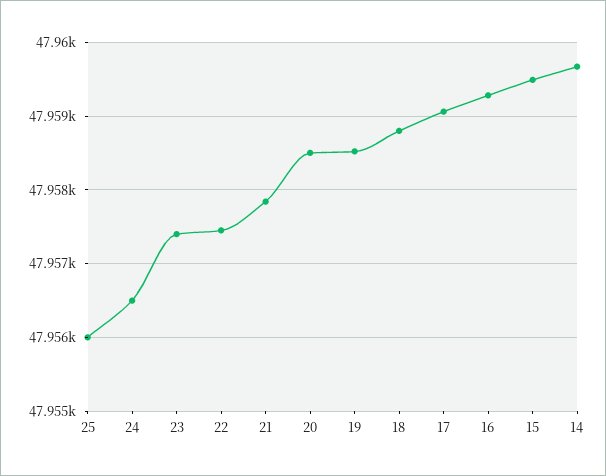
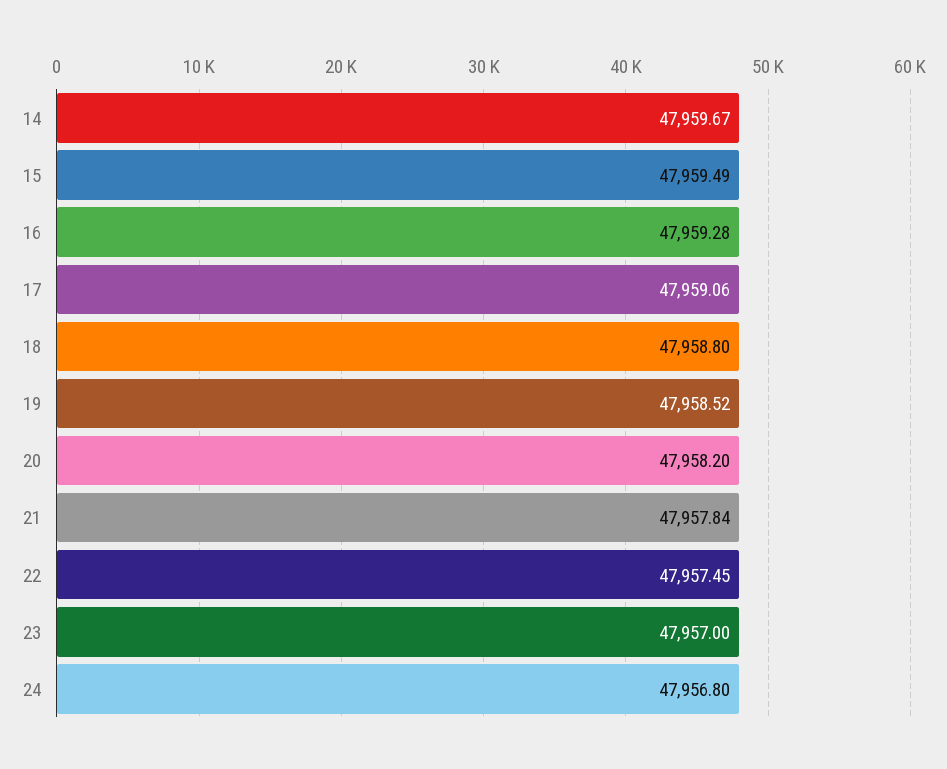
  {
-   "25": 47956,
-   "24": 47956.5,
+   "24": 47956.8,
-   "23": 47957.4,
+   "23": 47957,
    "22": 47957.45,
    "21": 47957.84,
-   "20": 47958.5,
+   "20": 47958.2,
    "19": 47958.52,
    "18": 47958.8,
    "17": 47959.06,
    "16": 47959.28,
    "15": 47959.49,
    "14": 47959.67
  }

